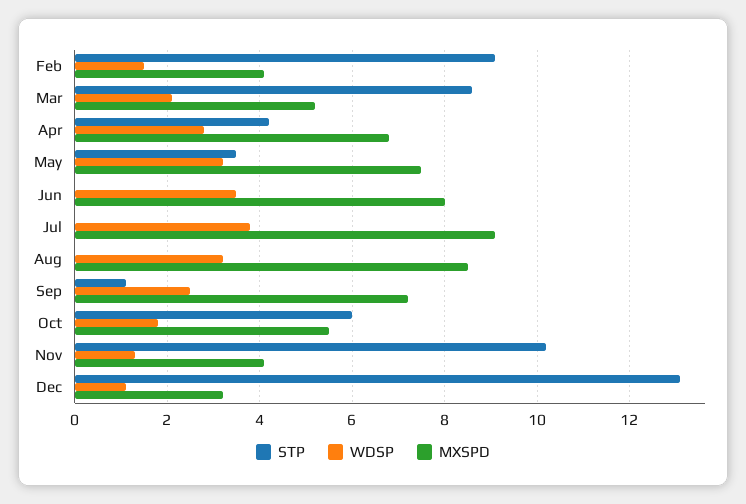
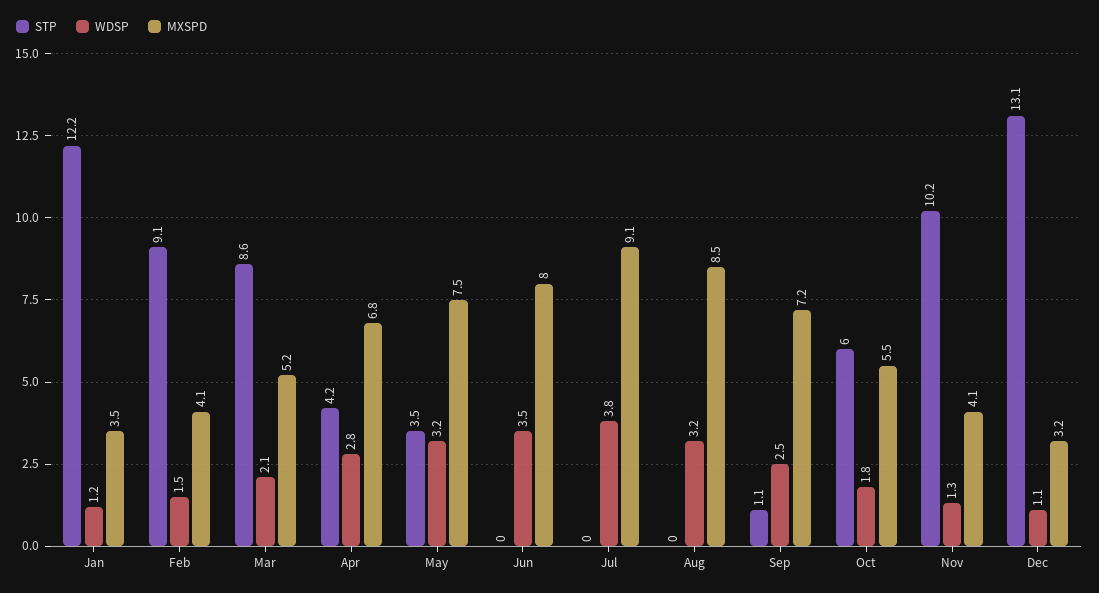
  {
    "STP": {
      "Feb": 9.1,
      "Mar": 8.6,
      "Apr": 4.2,
      "May": 3.5,
      "Jun": 0,
      "Jul": 0,
      "Aug": 0,
      "Sep": 1.1,
      "Oct": 6,
      "Nov": 10.2,
-     "Dec": 13.1
+     "Dec": 13.1,
+     "Jan": 12.2
    },
    "WDSP": {
      "Feb": 1.5,
      "Mar": 2.1,
      "Apr": 2.8,
      "May": 3.2,
      "Jun": 3.5,
      "Jul": 3.8,
      "Aug": 3.2,
      "Sep": 2.5,
      "Oct": 1.8,
      "Nov": 1.3,
-     "Dec": 1.1
+     "Dec": 1.1,
+     "Jan": 1.2
    },
    "MXSPD": {
      "Feb": 4.1,
      "Mar": 5.2,
      "Apr": 6.8,
      "May": 7.5,
      "Jun": 8,
      "Jul": 9.1,
      "Aug": 8.5,
      "Sep": 7.2,
      "Oct": 5.5,
      "Nov": 4.1,
-     "Dec": 3.2
+     "Dec": 3.2,
+     "Jan": 3.5
    }
  }

